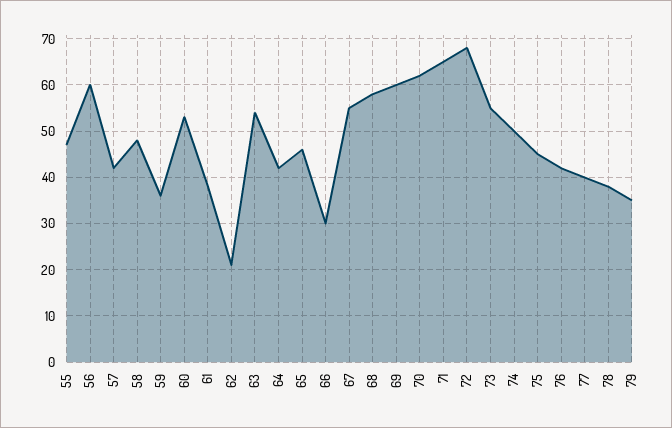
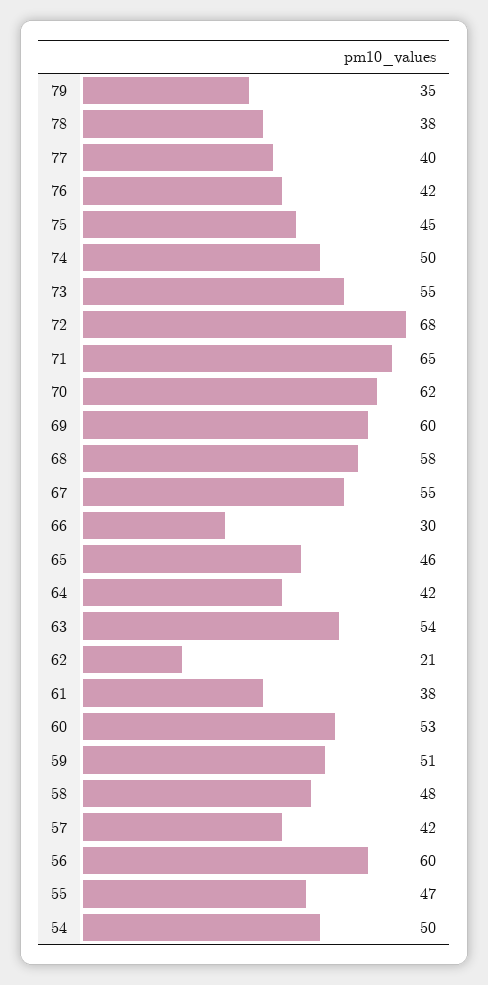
  {
    "55": 47,
    "56": 60,
    "57": 42,
    "58": 48,
-   "59": 35,
+   "59": 51,
    "60": 53,
    "61": 38,
    "62": 21,
    "63": 54,
    "64": 42,
    "65": 46,
    "66": 30,
    "67": 55,
    "68": 58,
    "69": 60,
    "70": 62,
    "71": 65,
    "72": 68,
    "73": 55,
    "74": 50,
    "75": 45,
    "76": 42,
    "77": 40,
    "78": 38,
-   "79": 35
+   "79": 35,
+   "54": 50
  }

